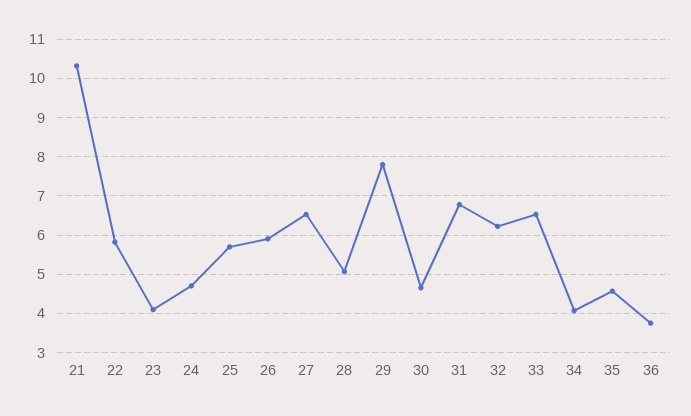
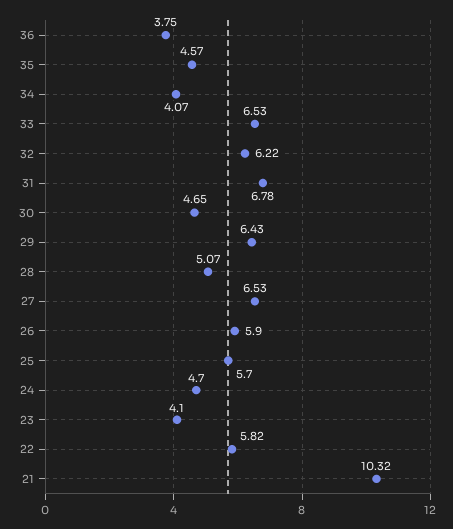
  {
    "21": 10.32,
    "22": 5.82,
    "23": 4.1,
    "24": 4.7,
    "25": 5.7,
    "26": 5.9,
    "27": 6.53,
    "28": 5.07,
-   "29": 7.8,
+   "29": 6.43,
    "30": 4.65,
    "31": 6.78,
    "32": 6.22,
    "33": 6.53,
    "34": 4.07,
    "35": 4.57,
    "36": 3.75
  }

